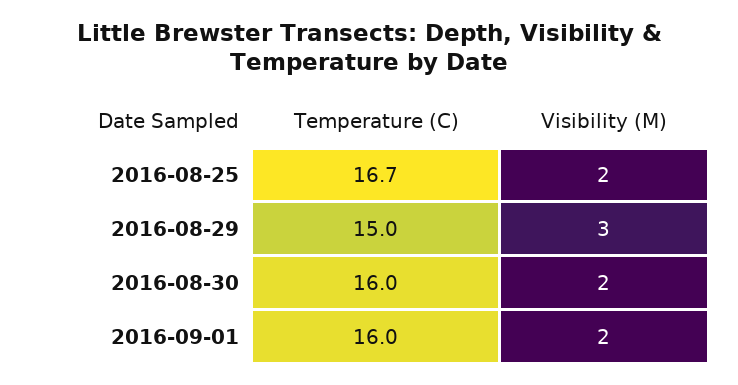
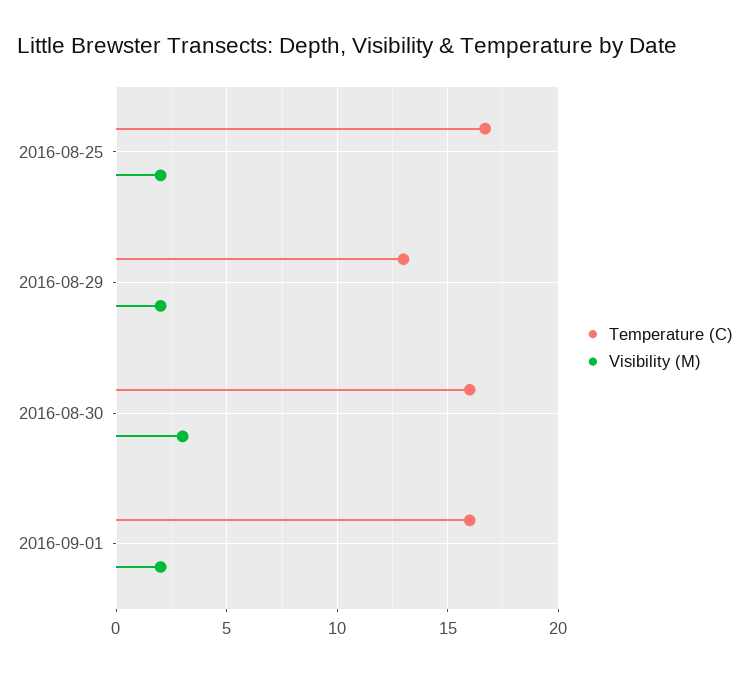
  {
    "Temperature (C)": {
      "2016-08-25": 16.7,
-     "2016-08-29": 15,
+     "2016-08-29": 13,
      "2016-08-30": 16,
      "2016-09-01": 16
    },
    "Visibility (M)": {
      "2016-08-25": 2,
-     "2016-08-29": 3,
+     "2016-08-29": 2,
-     "2016-08-30": 2,
+     "2016-08-30": 3,
      "2016-09-01": 2
    }
  }

